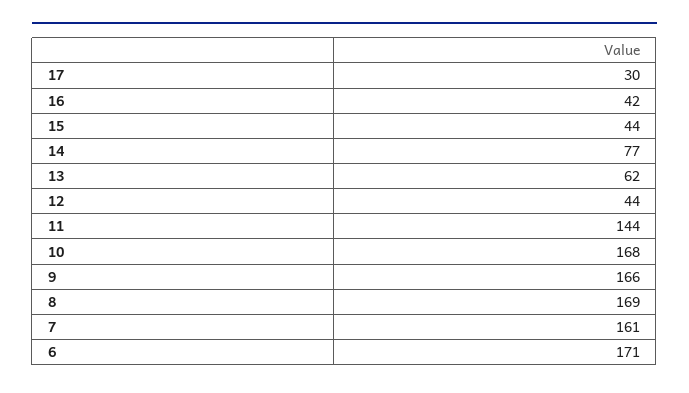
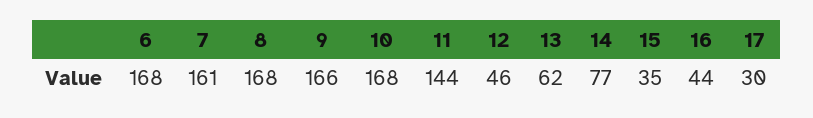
  {
    "17": 30,
-   "16": 42,
+   "16": 44,
-   "15": 44,
+   "15": 35,
    "14": 77,
    "13": 62,
-   "12": 44,
+   "12": 46,
    "11": 144,
    "10": 168,
    "9": 166,
-   "8": 169,
+   "8": 168,
    "7": 161,
-   "6": 171
+   "6": 168
  }

